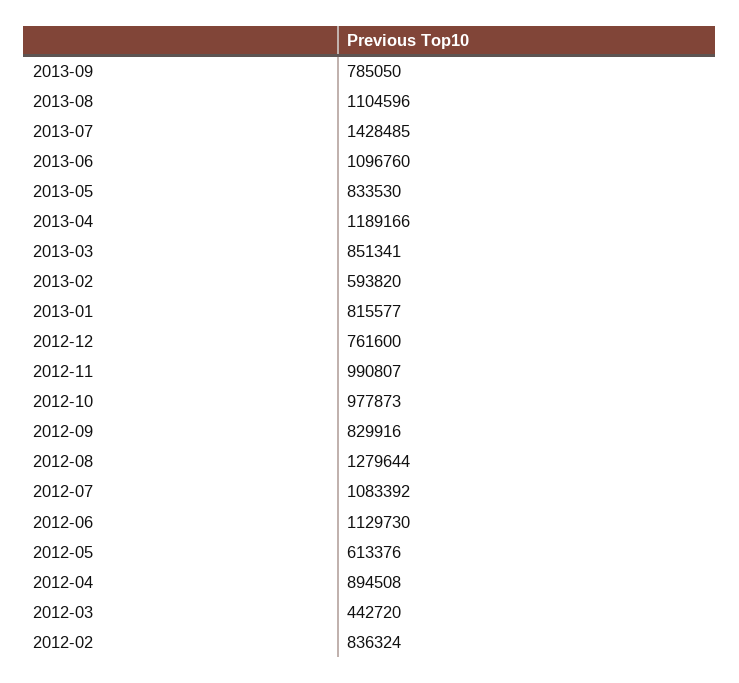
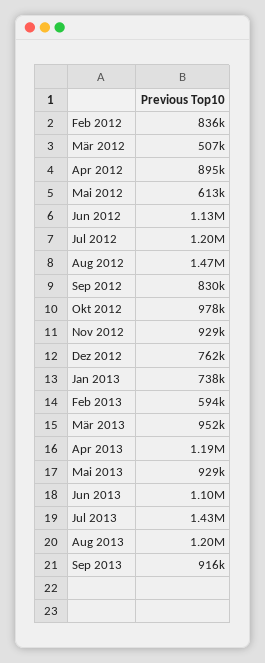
  {
-   "2013-09": 785050,
+   "2013-09": 916000,
-   "2013-08": 1104596,
+   "2013-08": 1200000,
    "2013-07": 1428485,
    "2013-06": 1096760,
-   "2013-05": 833530,
+   "2013-05": 929000,
    "2013-04": 1189166,
-   "2013-03": 851341,
+   "2013-03": 952000,
    "2013-02": 593820,
-   "2013-01": 815577,
+   "2013-01": 738000,
    "2012-12": 761600,
-   "2012-11": 990807,
+   "2012-11": 929000,
    "2012-10": 977873,
    "2012-09": 829916,
-   "2012-08": 1279644,
+   "2012-08": 1470000,
-   "2012-07": 1083392,
+   "2012-07": 1200000,
    "2012-06": 1129730,
    "2012-05": 613376,
    "2012-04": 894508,
-   "2012-03": 442720,
+   "2012-03": 507000,
    "2012-02": 836324
  }

